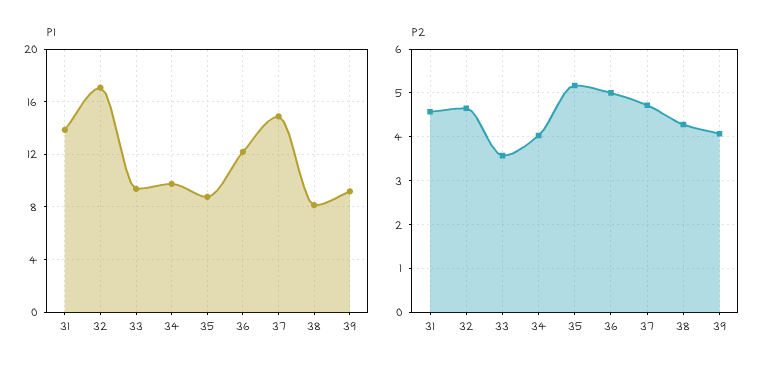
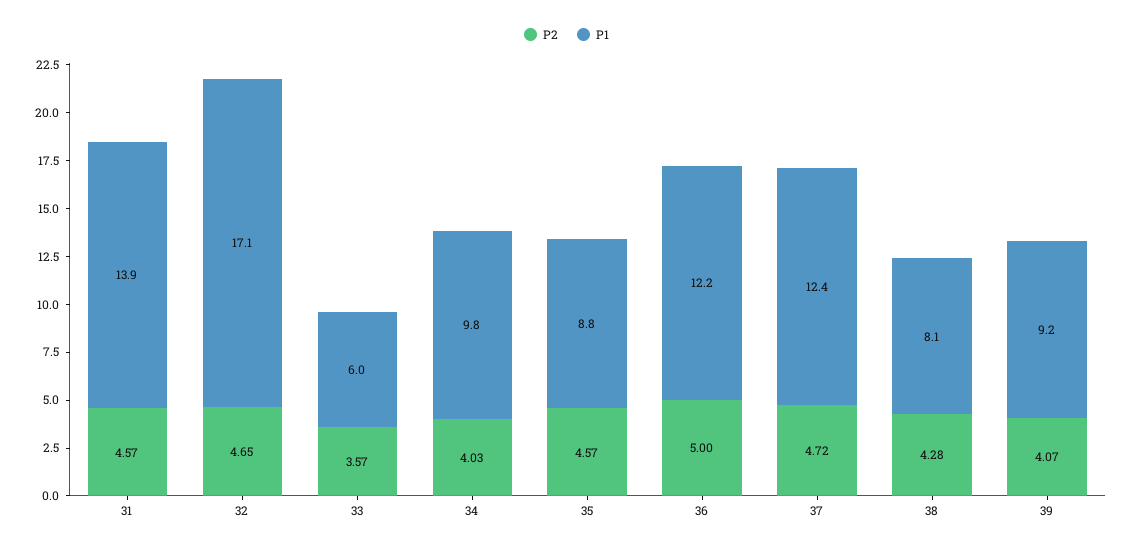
  {
    "P1": {
      "31": 13.9,
      "32": 17.1,
-     "33": 9.5,
+     "33": 6,
      "34": 9.8,
      "35": 8.8,
      "36": 12.2,
-     "37": 15,
+     "37": 12.4,
      "38": 8.1,
      "39": 9.2
    },
    "P2": {
      "31": 4.57,
      "32": 4.65,
      "33": 3.57,
      "34": 4.03,
-     "35": 5.2,
+     "35": 4.57,
      "36": 5,
      "37": 4.72,
      "38": 4.28,
      "39": 4.07
    }
  }

